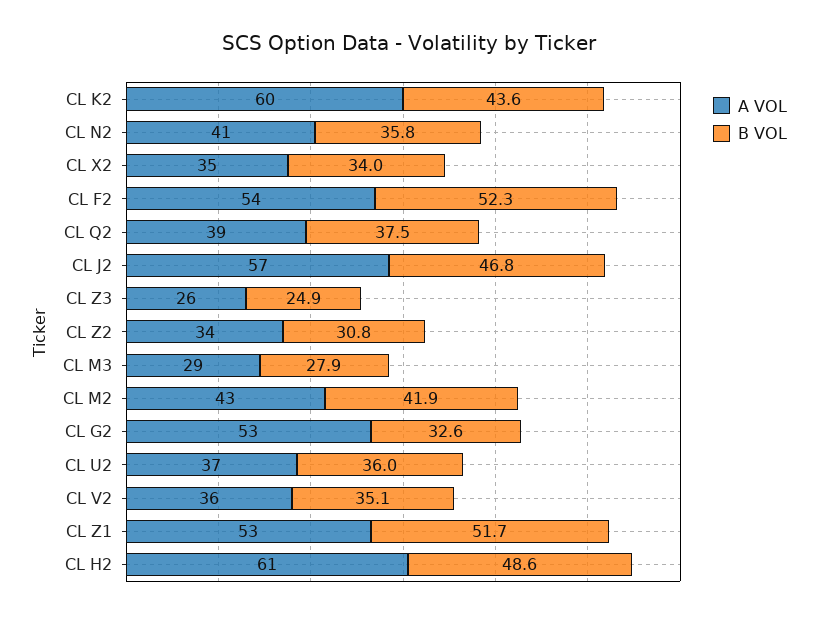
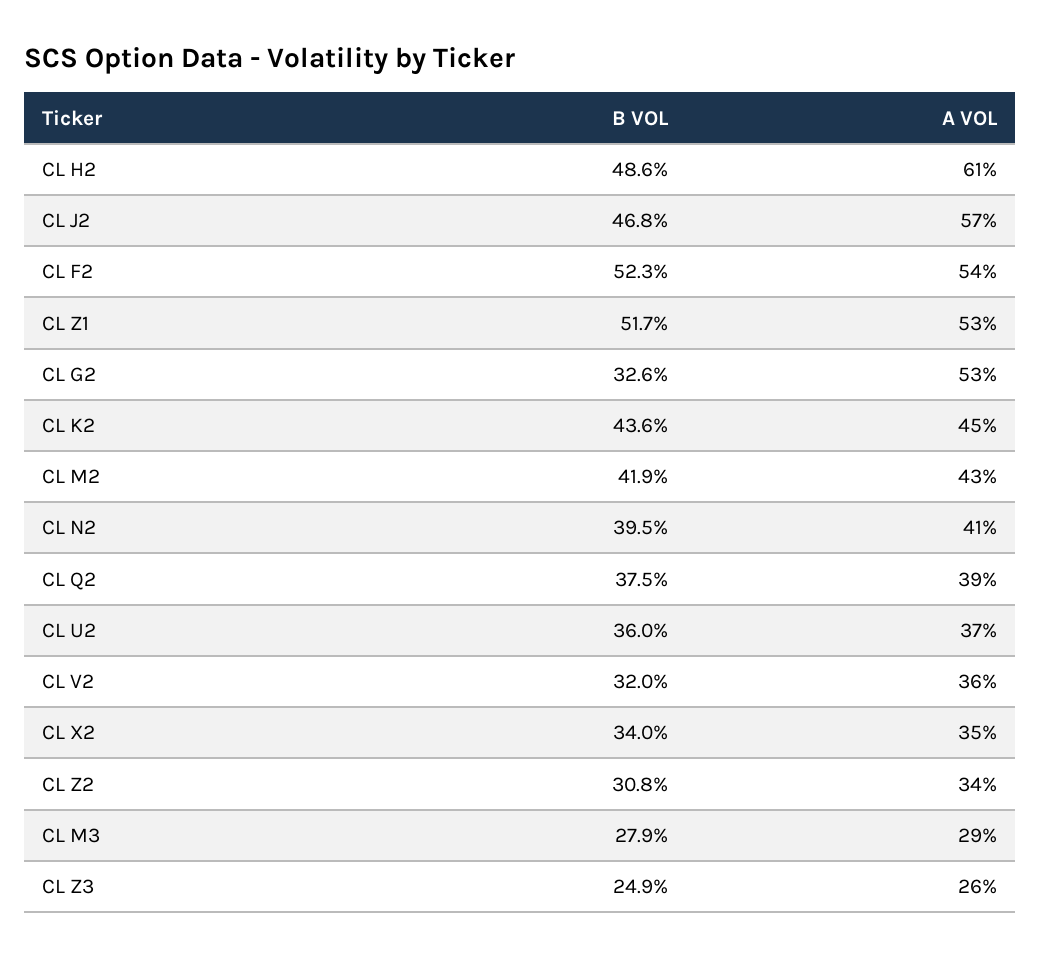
  {
    "A VOL": {
-     "CL K2": 60,
+     "CL K2": 45,
      "CL N2": 41,
      "CL X2": 35,
      "CL F2": 54,
      "CL Q2": 39,
      "CL J2": 57,
      "CL Z3": 26,
      "CL Z2": 34,
      "CL M3": 29,
      "CL M2": 43,
      "CL G2": 53,
      "CL U2": 37,
      "CL V2": 36,
      "CL Z1": 53,
      "CL H2": 61
    },
    "B VOL": {
      "CL K2": 43.6,
-     "CL N2": 35.8,
+     "CL N2": 39.5,
      "CL X2": 34,
      "CL F2": 52.3,
      "CL Q2": 37.5,
      "CL J2": 46.8,
      "CL Z3": 24.9,
      "CL Z2": 30.8,
      "CL M3": 27.9,
      "CL M2": 41.9,
      "CL G2": 32.6,
      "CL U2": 36,
-     "CL V2": 35.1,
+     "CL V2": 32,
      "CL Z1": 51.7,
      "CL H2": 48.6
    }
  }

